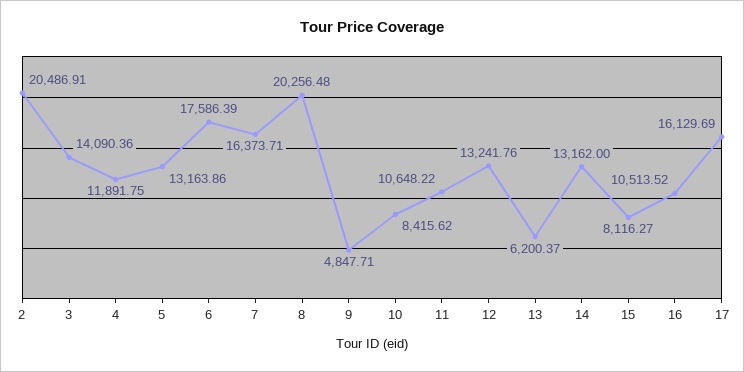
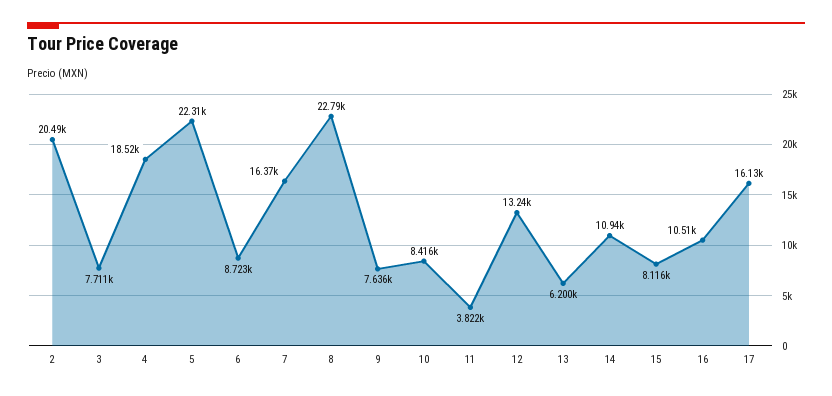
  {
    "2": 20486.91,
-   "3": 14090.36,
+   "3": 7711,
-   "4": 11891.75,
+   "4": 18520,
-   "5": 13163.86,
+   "5": 22310,
-   "6": 17586.39,
+   "6": 8723,
    "7": 16373.71,
-   "8": 20256.48,
+   "8": 22790,
-   "9": 4847.71,
+   "9": 7636,
    "10": 8415.62,
-   "11": 10648.22,
+   "11": 3822,
    "12": 13241.76,
    "13": 6200.37,
-   "14": 13162,
+   "14": 10940,
    "15": 8116.27,
    "16": 10513.52,
    "17": 16129.69
  }

